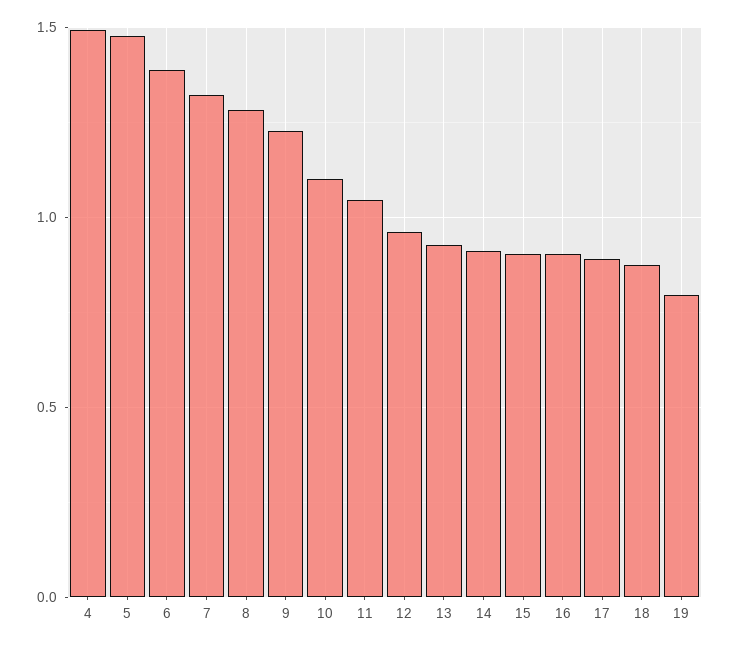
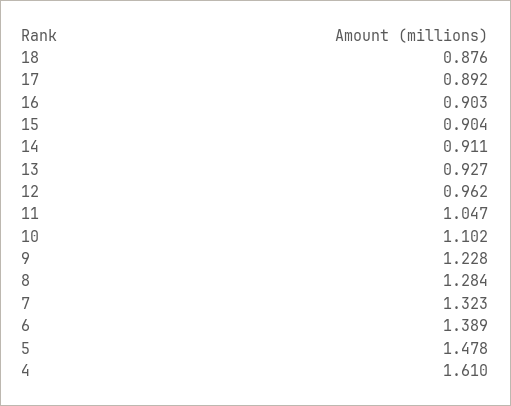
  {
-   "4": 1.5,
+   "4": 1.61,
    "5": 1.478,
    "6": 1.389,
    "7": 1.323,
    "8": 1.284,
    "9": 1.228,
    "10": 1.102,
    "11": 1.047,
    "12": 0.962,
    "13": 0.927,
    "14": 0.911,
    "15": 0.904,
    "16": 0.903,
    "17": 0.892,
-   "18": 0.876,
+   "18": 0.876
-   "19": 0.8
  }

